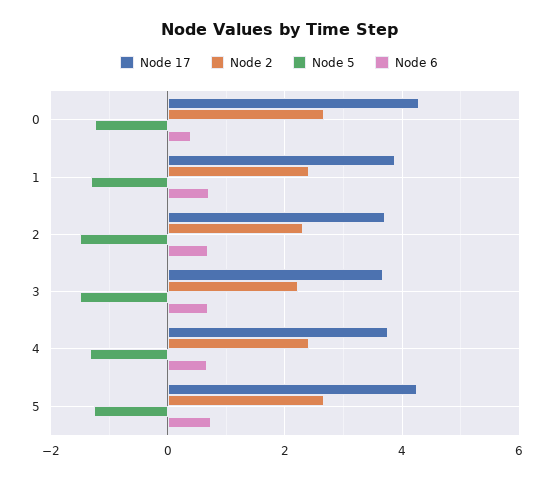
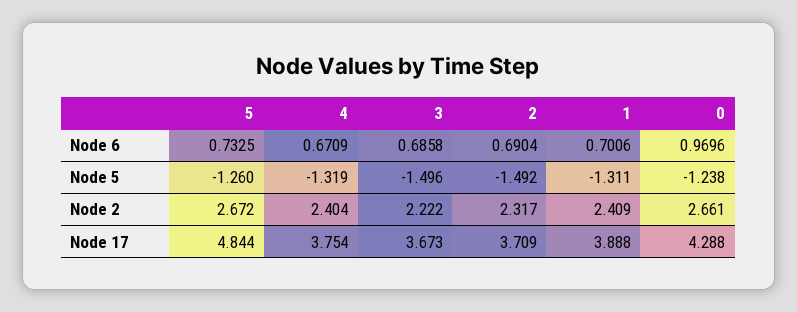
  {
    "Node 17": {
      "0": 4.288,
      "1": 3.888,
      "2": 3.709,
      "3": 3.673,
      "4": 3.754,
-     "5": 4.2
+     "5": 4.844
    },
    "Node 2": {
      "0": 2.661,
      "1": 2.409,
      "2": 2.317,
      "3": 2.222,
      "4": 2.404,
      "5": 2.672
    },
    "Node 5": {
      "0": -1.238,
      "1": -1.311,
      "2": -1.492,
      "3": -1.496,
      "4": -1.319,
      "5": -1.26
    },
    "Node 6": {
-     "0": 0.4,
+     "0": 0.9696,
      "1": 0.7006,
      "2": 0.6904,
      "3": 0.6858,
      "4": 0.6709,
      "5": 0.7325
    }
  }

